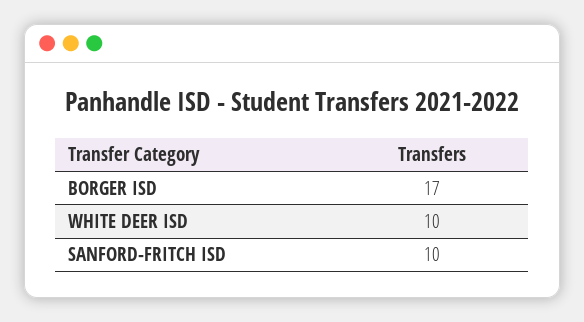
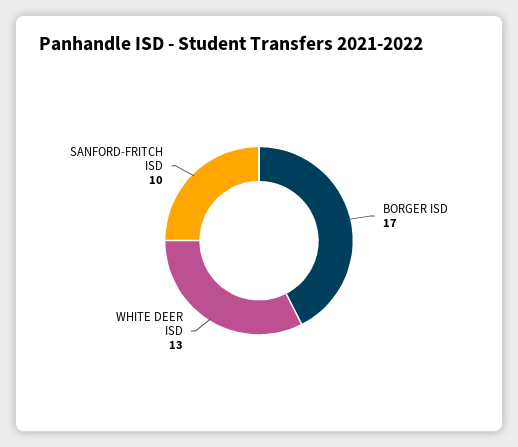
  {
    "BORGER ISD": 17,
-   "WHITE DEER ISD": 10,
+   "WHITE DEER ISD": 13,
    "SANFORD-FRITCH ISD": 10
  }

